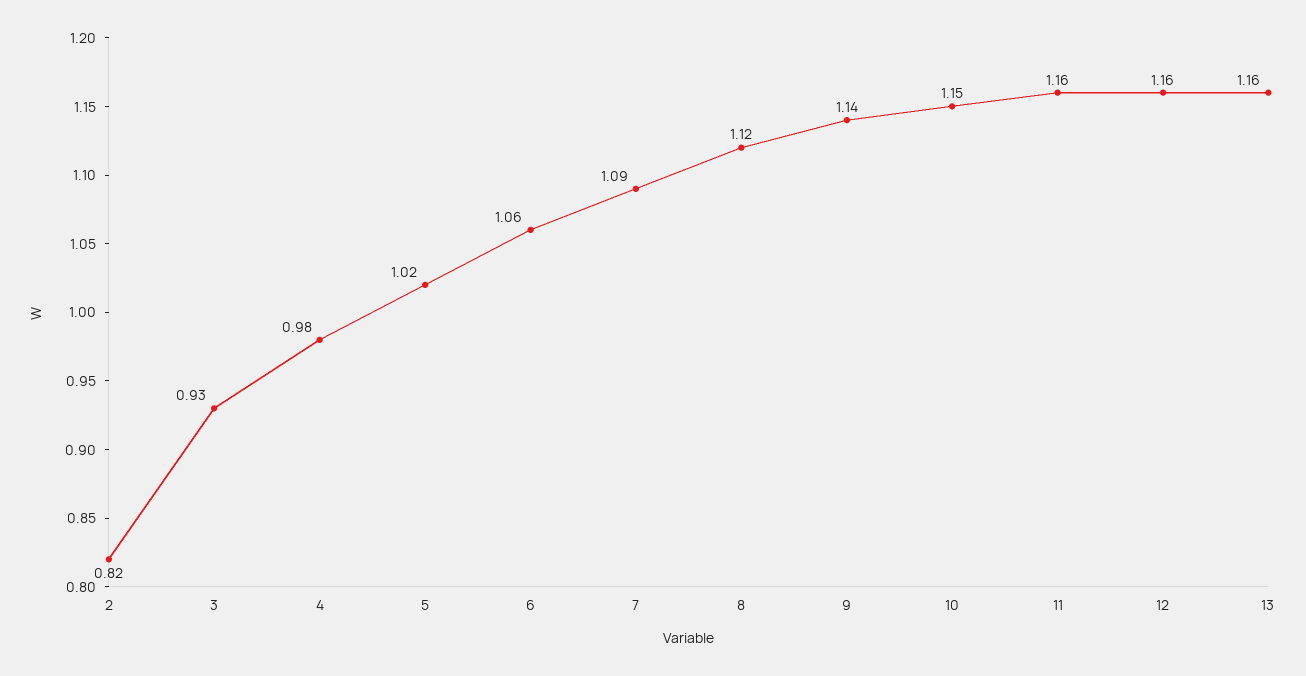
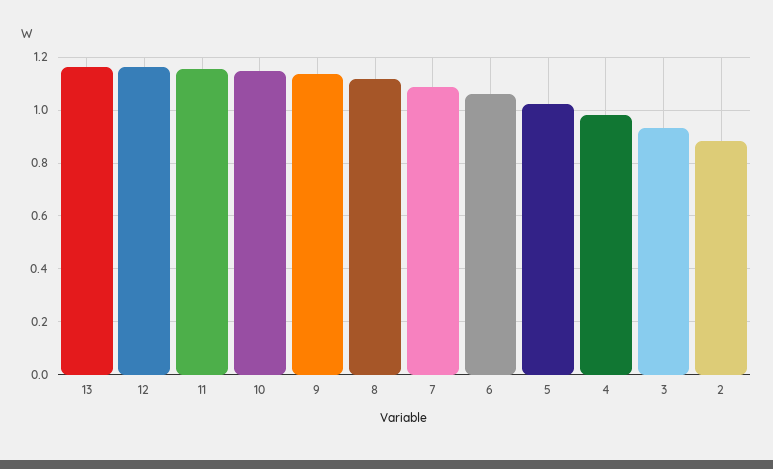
  {
-   "2": 0.82,
+   "2": 0.875,
    "3": 0.93,
    "4": 0.98,
    "5": 1.02,
    "6": 1.06,
    "7": 1.09,
    "8": 1.12,
    "9": 1.14,
    "10": 1.15,
    "11": 1.16,
    "12": 1.16,
    "13": 1.16
  }

